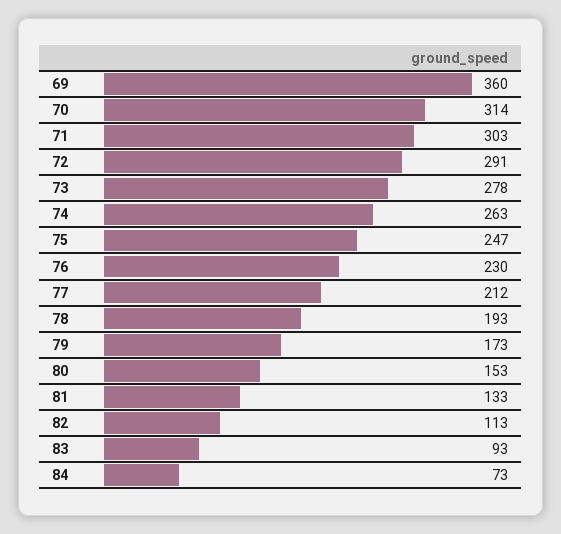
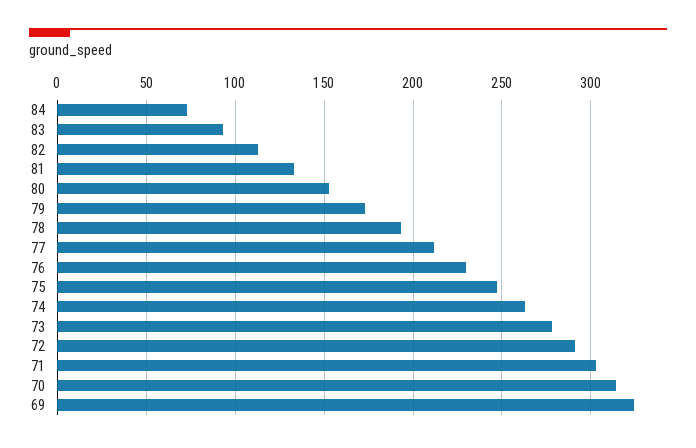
  {
-   "69": 360,
+   "69": 325,
    "70": 314,
    "71": 303,
    "72": 291,
    "73": 278,
    "74": 263,
    "75": 247,
    "76": 230,
    "77": 212,
    "78": 193,
    "79": 173,
    "80": 153,
    "81": 133,
    "82": 113,
    "83": 93,
    "84": 73
  }

